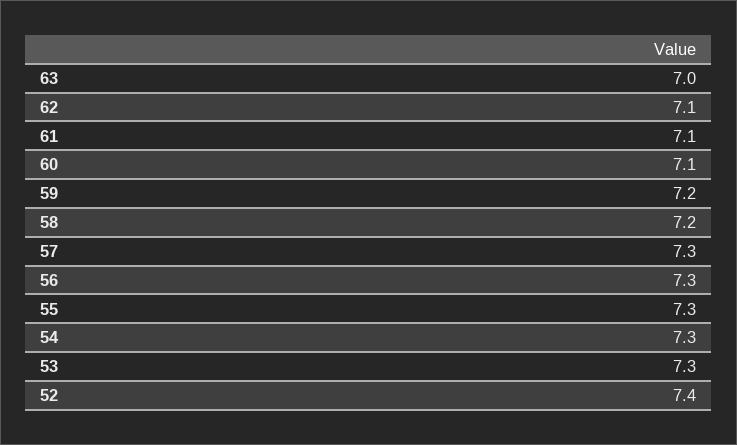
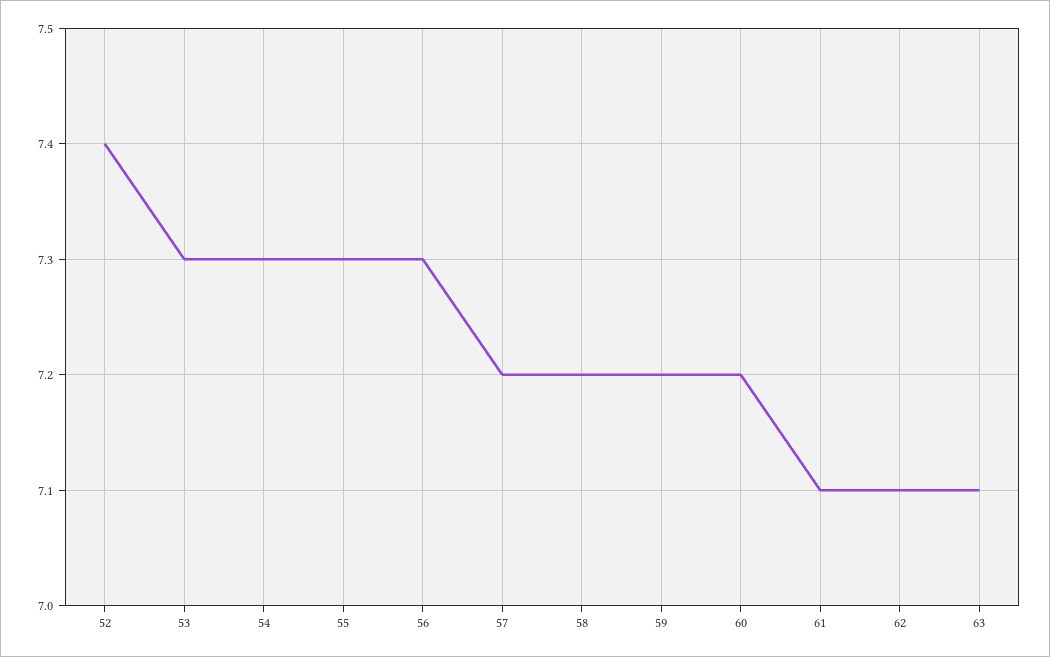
  {
-   "63": 7,
+   "63": 7.1,
    "62": 7.1,
    "61": 7.1,
-   "60": 7.1,
+   "60": 7.2,
    "59": 7.2,
    "58": 7.2,
-   "57": 7.3,
+   "57": 7.2,
    "56": 7.3,
    "55": 7.3,
    "54": 7.3,
    "53": 7.3,
    "52": 7.4
  }

